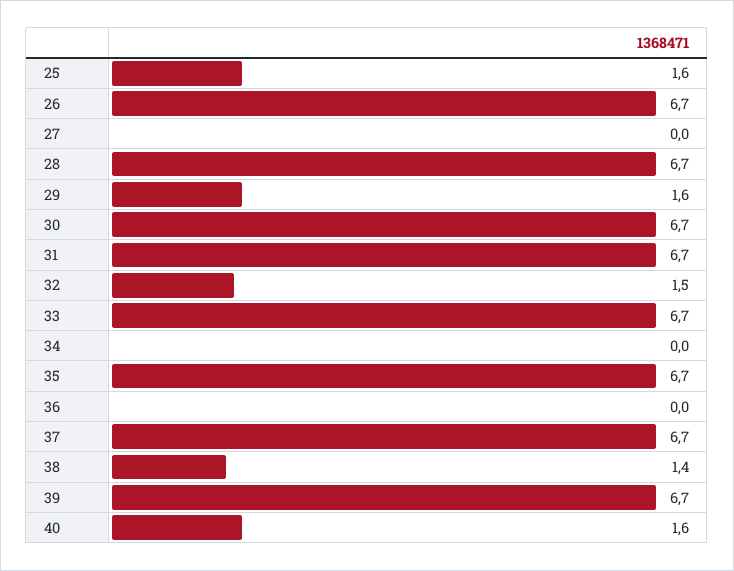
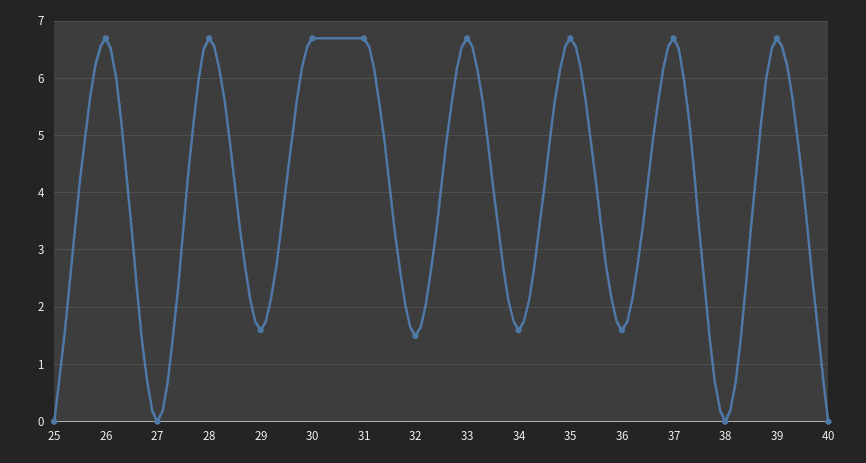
  {
-   "25": 1.6,
+   "25": 0,
    "26": 6.7,
    "27": 0,
    "28": 6.7,
    "29": 1.6,
    "30": 6.7,
    "31": 6.7,
    "32": 1.5,
    "33": 6.7,
-   "34": 0,
+   "34": 1.5,
    "35": 6.7,
-   "36": 0,
+   "36": 1.5,
    "37": 6.7,
-   "38": 1.4,
+   "38": 0,
    "39": 6.7,
-   "40": 1.6
+   "40": 0
  }

